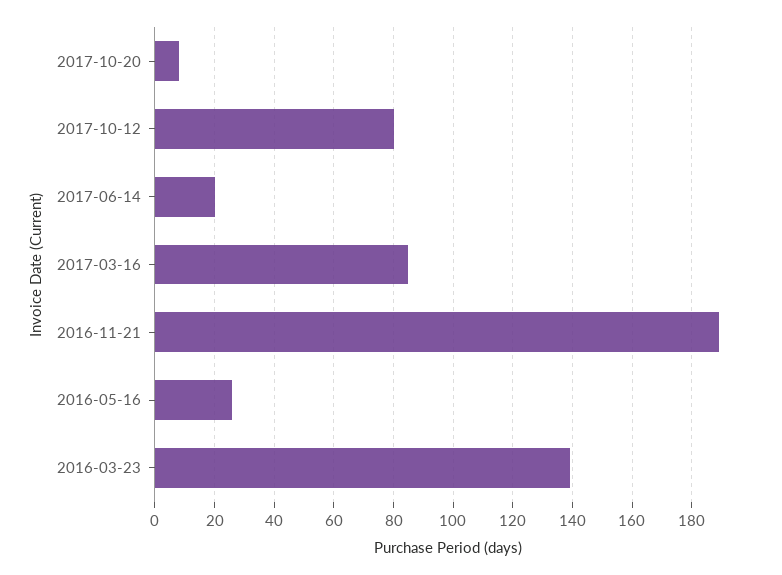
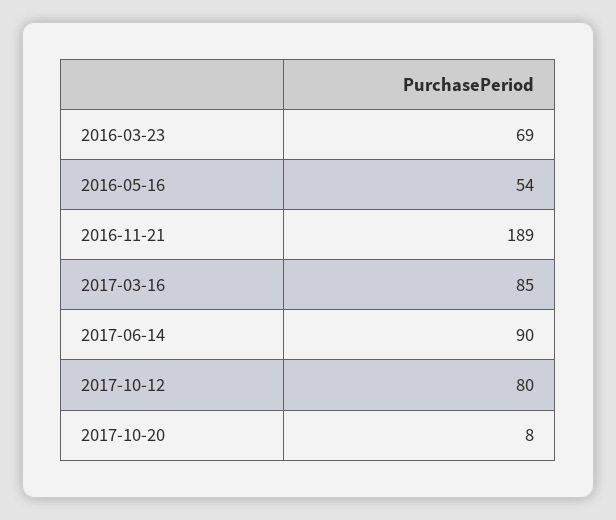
  {
    "2017-10-20": 8,
    "2017-10-12": 80,
-   "2017-06-14": 20,
+   "2017-06-14": 90,
    "2017-03-16": 85,
    "2016-11-21": 189,
-   "2016-05-16": 25,
+   "2016-05-16": 54,
-   "2016-03-23": 140
+   "2016-03-23": 69
  }

